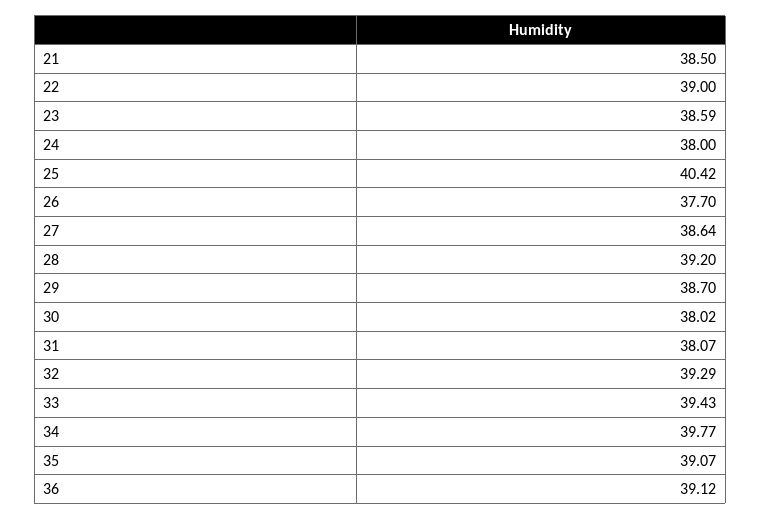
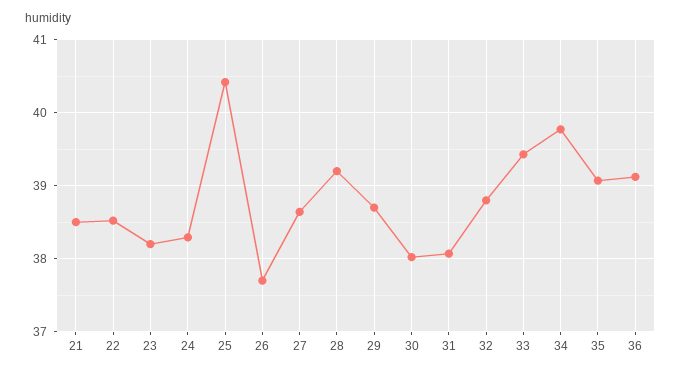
  {
    "21": 38.5,
-   "22": 39,
+   "22": 38.5,
-   "23": 38.59,
+   "23": 38.2,
-   "24": 38,
+   "24": 38.3,
    "25": 40.42,
    "26": 37.7,
    "27": 38.64,
    "28": 39.2,
    "29": 38.7,
    "30": 38.02,
    "31": 38.07,
-   "32": 39.29,
+   "32": 38.8,
    "33": 39.43,
    "34": 39.77,
    "35": 39.07,
    "36": 39.12
  }

